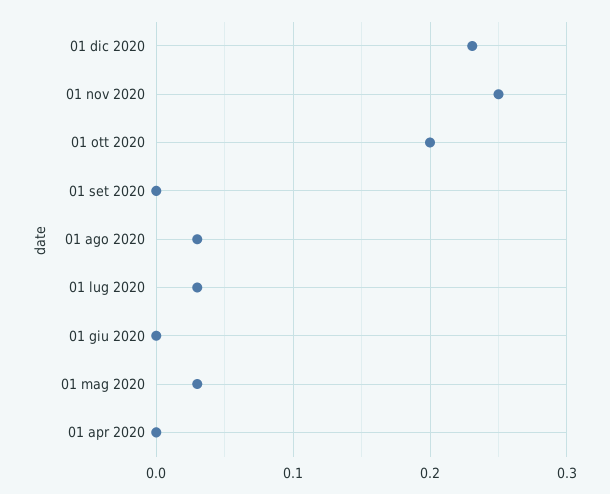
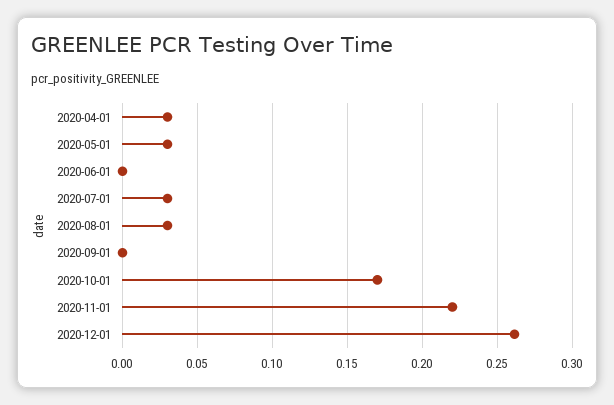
  {
-   "01 dic 2020": 0.23,
+   "01 dic 2020": 0.26,
-   "01 nov 2020": 0.25,
+   "01 nov 2020": 0.22,
-   "01 ott 2020": 0.2,
+   "01 ott 2020": 0.17,
    "01 set 2020": 0,
    "01 ago 2020": 0.03,
    "01 lug 2020": 0.03,
    "01 giu 2020": 0,
    "01 mag 2020": 0.03,
-   "01 apr 2020": 0
+   "01 apr 2020": 0.03
  }

